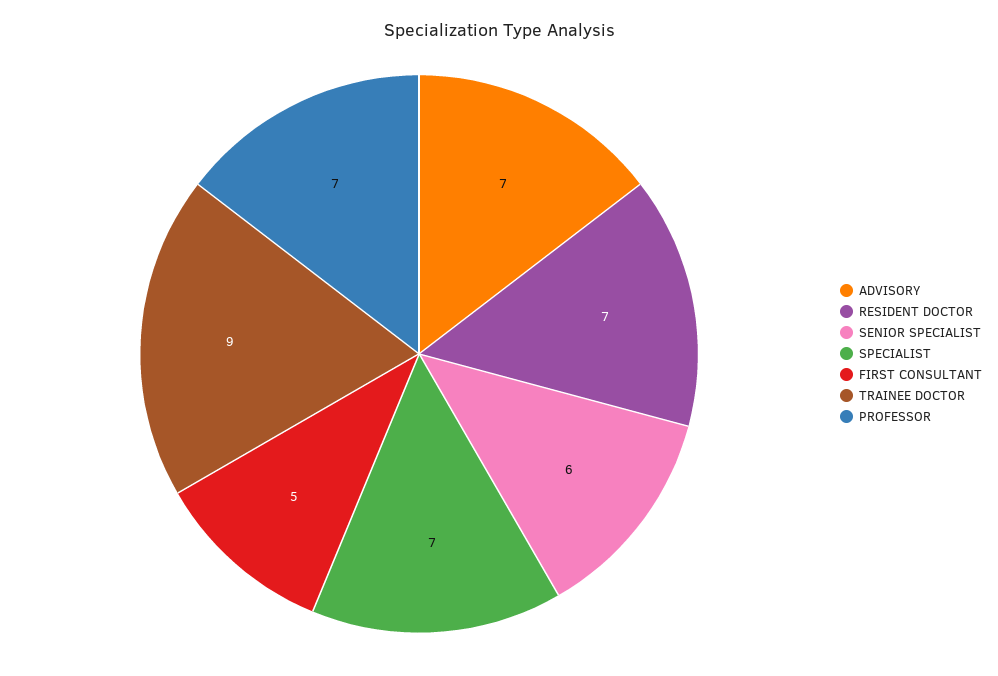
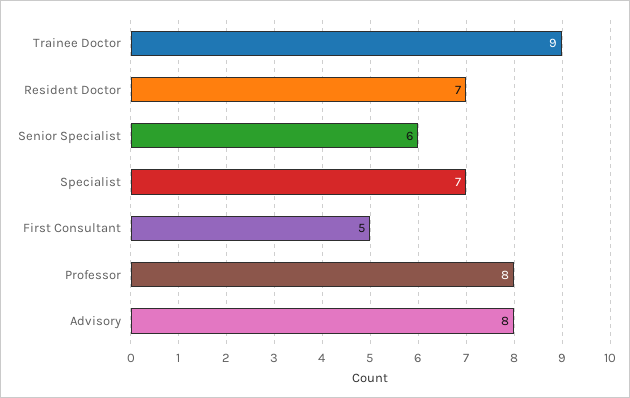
  {
-   "ADVISORY": 7,
+   "ADVISORY": 8,
    "RESIDENT DOCTOR": 7,
    "SENIOR SPECIALIST": 6,
    "SPECIALIST": 7,
    "FIRST CONSULTANT": 5,
    "TRAINEE DOCTOR": 9,
-   "PROFESSOR": 7
+   "PROFESSOR": 8
  }

